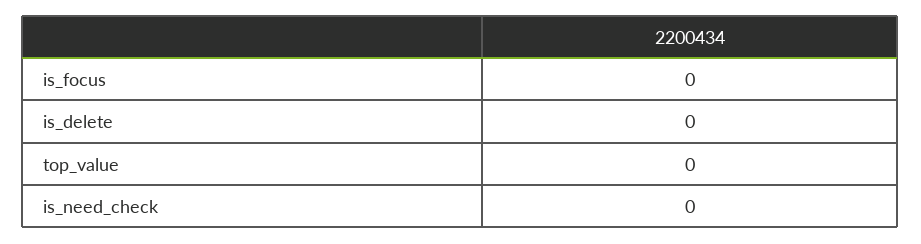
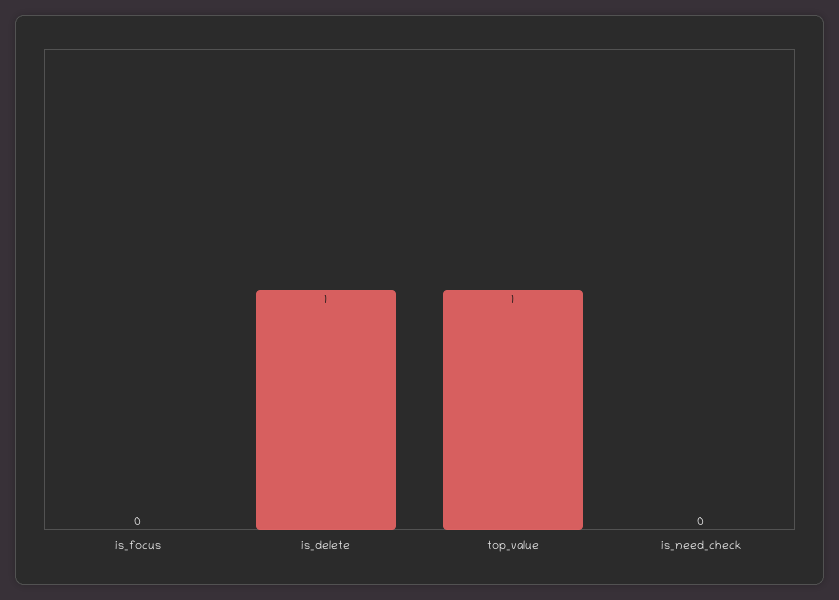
  {
    "is_focus": 0,
-   "is_delete": 0,
+   "is_delete": 1,
-   "top_value": 0,
+   "top_value": 1,
    "is_need_check": 0
  }

